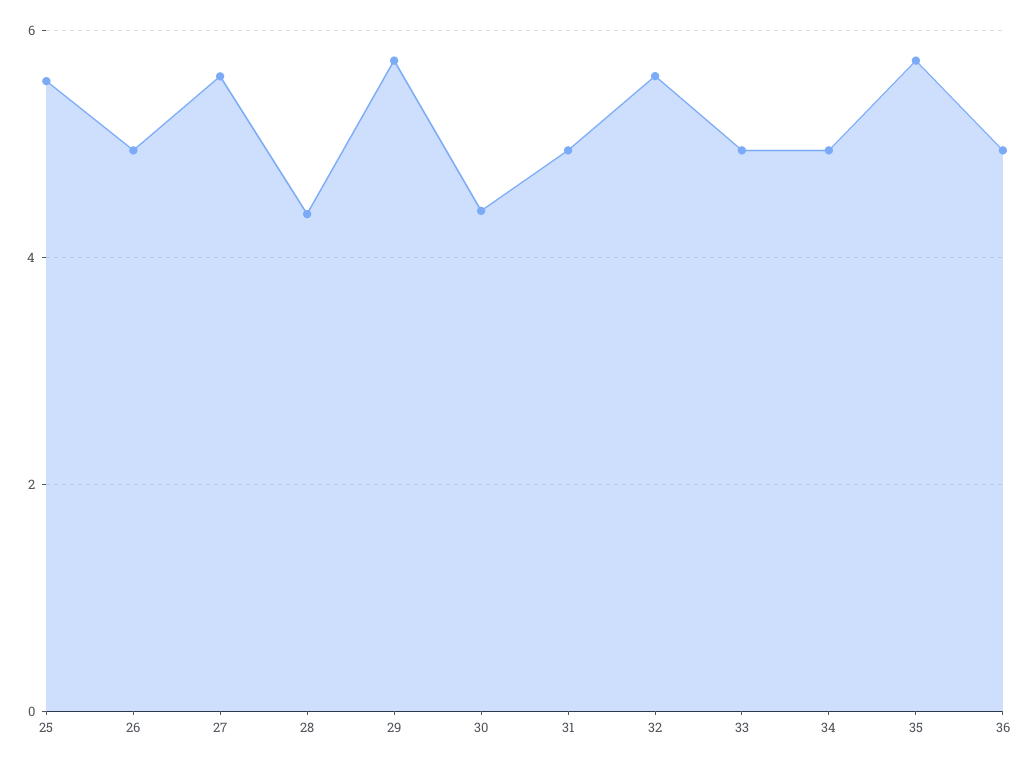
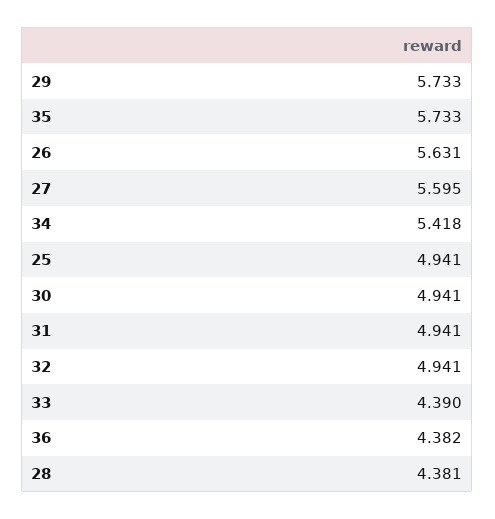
  {
-   "25": 5.6,
+   "25": 4.941,
-   "26": 5,
+   "26": 5.631,
    "27": 5.595,
    "28": 4.381,
    "29": 5.733,
-   "30": 4.4,
+   "30": 4.941,
    "31": 4.941,
-   "32": 5.6,
+   "32": 4.941,
-   "33": 5,
+   "33": 4.39,
-   "34": 5,
+   "34": 5.418,
    "35": 5.733,
-   "36": 5
+   "36": 4.382
  }

